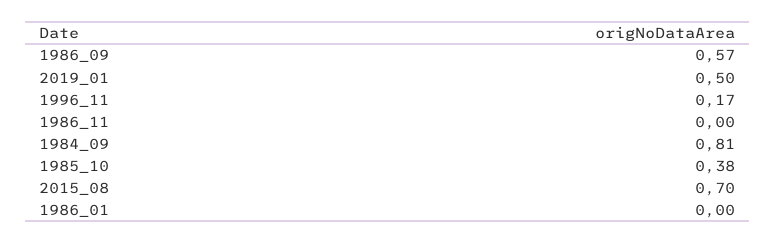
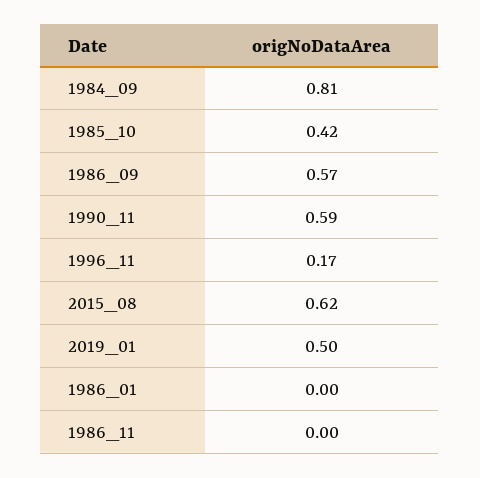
  {
    "1986_09": 0.57,
    "2019_01": 0.5,
    "1996_11": 0.17,
    "1986_11": 0,
    "1984_09": 0.81,
-   "1985_10": 0.38,
+   "1985_10": 0.42,
-   "2015_08": 0.7,
+   "2015_08": 0.62,
-   "1986_01": 0
+   "1986_01": 0,
+   "1990_11": 0.59
  }

